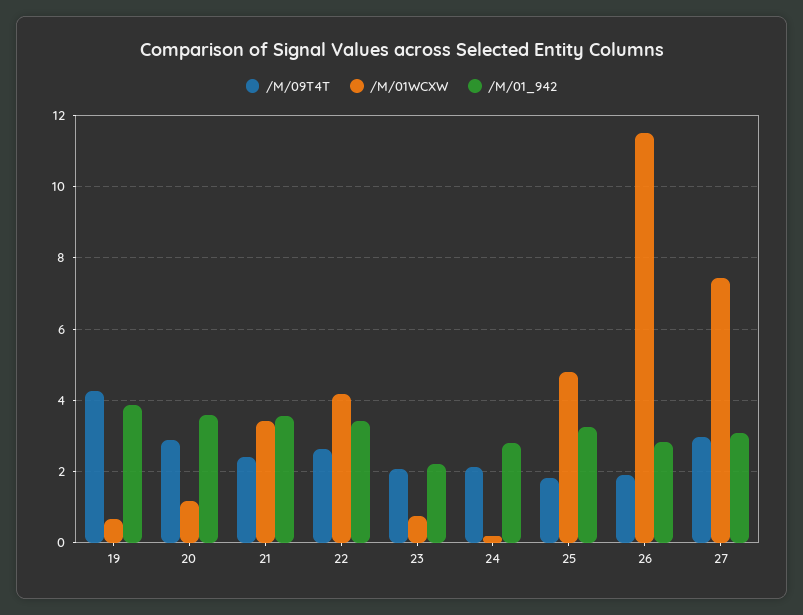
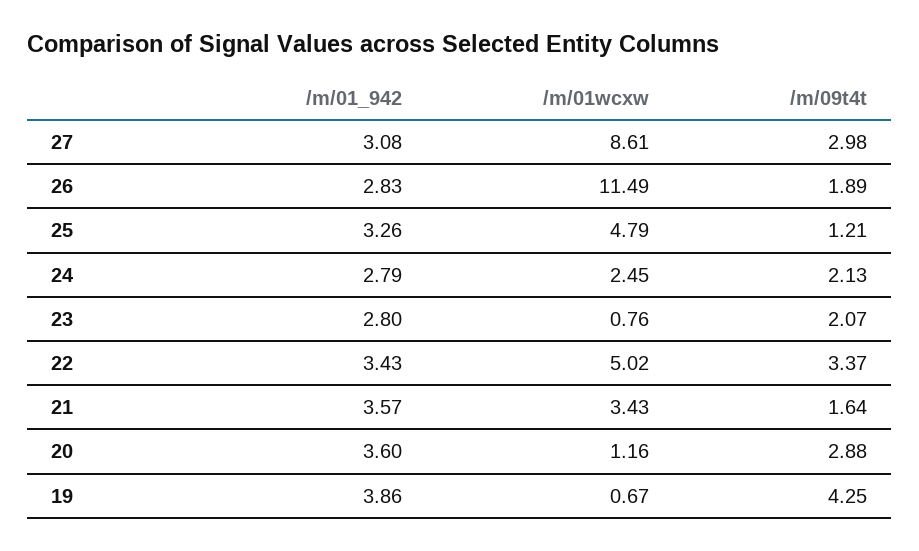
  {
    "/M/09T4T": {
      "19": 4.25,
      "20": 2.88,
-     "21": 2.4,
+     "21": 1.64,
-     "22": 2.6,
+     "22": 3.37,
      "23": 2.07,
      "24": 2.13,
-     "25": 1.8,
+     "25": 1.21,
      "26": 1.89,
      "27": 2.98
    },
    "/M/01WCXW": {
      "19": 0.67,
      "20": 1.16,
      "21": 3.43,
-     "22": 4.2,
+     "22": 5.02,
      "23": 0.76,
-     "24": 0.2,
+     "24": 2.45,
      "25": 4.79,
      "26": 11.49,
-     "27": 7.4
+     "27": 8.61
    },
    "/M/01_942": {
      "19": 3.86,
      "20": 3.6,
      "21": 3.57,
      "22": 3.43,
-     "23": 2.2,
+     "23": 2.8,
      "24": 2.79,
      "25": 3.26,
      "26": 2.83,
      "27": 3.08
    }
  }

